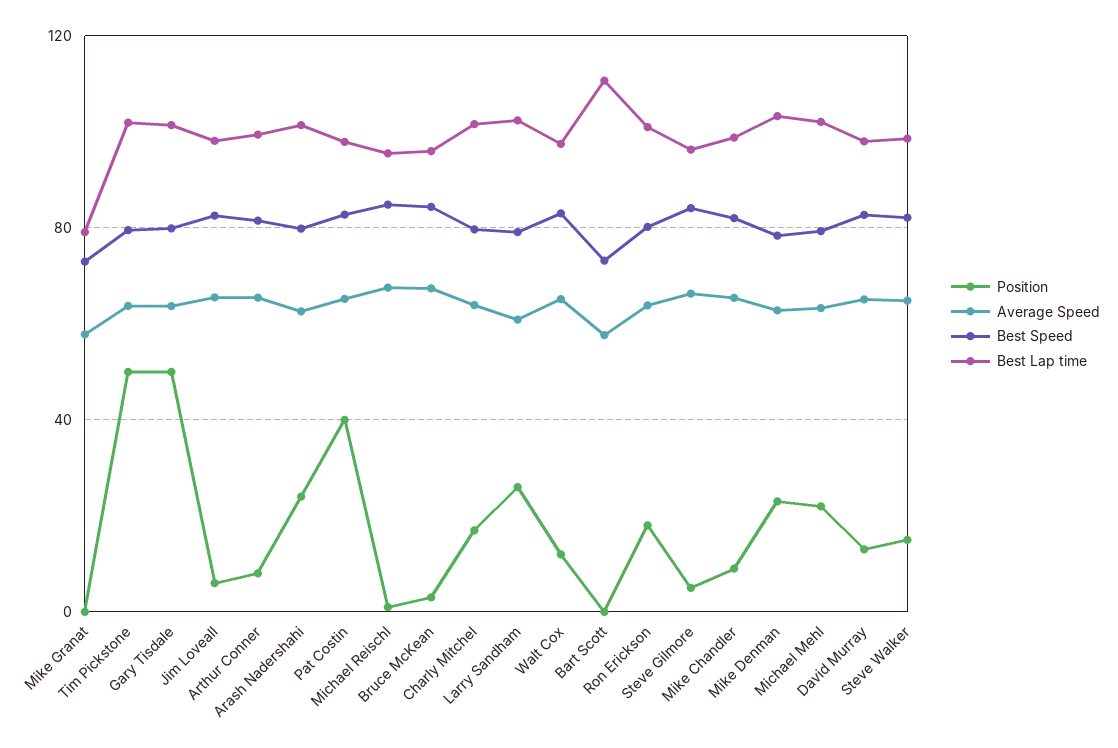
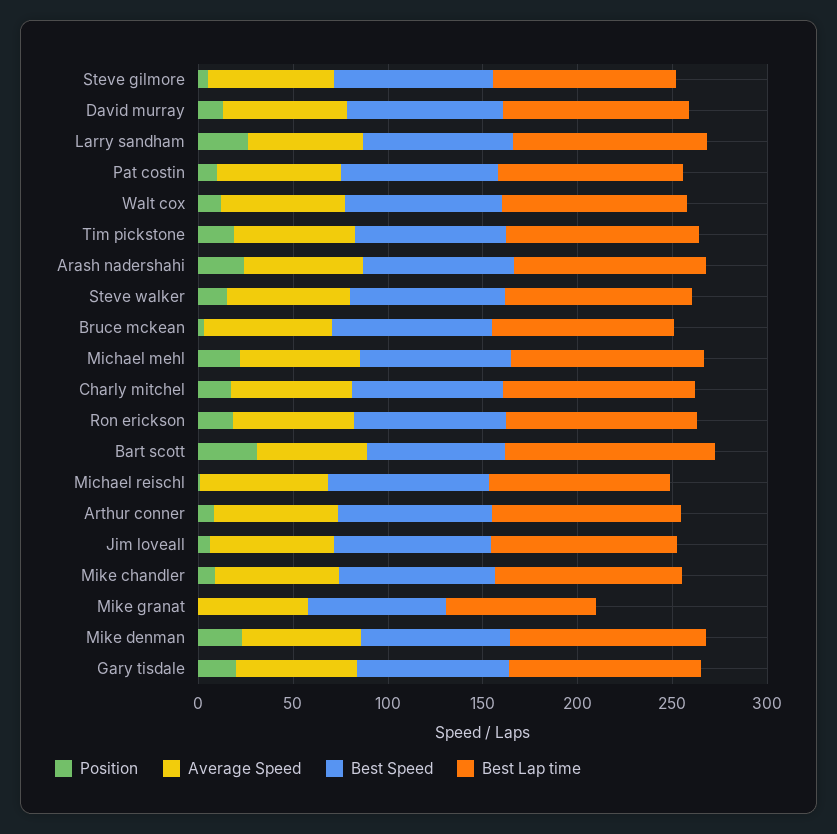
  {
    "Position": {
      "Mike Granat": 0,
-     "Tim Pickstone": 50,
+     "Tim Pickstone": 20,
-     "Gary Tisdale": 50,
+     "Gary Tisdale": 20,
      "Jim Loveall": 5,
      "Arthur Conner": 10,
      "Arash Nadershahi": 25,
-     "Pat Costin": 40,
+     "Pat Costin": 10,
      "Michael Reischl": 0,
      "Bruce McKean": 5,
      "Charly Mitchel": 15,
      "Larry Sandham": 25,
      "Walt Cox": 10,
-     "Bart Scott": 0,
+     "Bart Scott": 30,
      "Ron Erickson": 20,
      "Steve Gilmore": 5,
      "Mike Chandler": 10,
      "Mike Denman": 25,
      "Michael Mehl": 20,
      "David Murray": 15,
      "Steve Walker": 15
    },
    "Average Speed": {
      "Mike Granat": 60,
      "Tim Pickstone": 65,
      "Gary Tisdale": 65,
      "Jim Loveall": 65,
      "Arthur Conner": 65,
      "Arash Nadershahi": 65,
      "Pat Costin": 65,
      "Michael Reischl": 70,
      "Bruce McKean": 65,
      "Charly Mitchel": 65,
      "Larry Sandham": 60,
      "Walt Cox": 65,
      "Bart Scott": 60,
      "Ron Erickson": 65,
      "Steve Gilmore": 65,
      "Mike Chandler": 65,
      "Mike Denman": 65,
      "Michael Mehl": 65,
      "David Murray": 65,
      "Steve Walker": 65
    },
    "Best Speed": {
      "Mike Granat": 75,
      "Tim Pickstone": 80,
      "Gary Tisdale": 80,
      "Jim Loveall": 85,
      "Arthur Conner": 80,
      "Arash Nadershahi": 80,
      "Pat Costin": 85,
      "Michael Reischl": 85,
      "Bruce McKean": 85,
      "Charly Mitchel": 80,
      "Larry Sandham": 80,
      "Walt Cox": 85,
      "Bart Scott": 75,
      "Ron Erickson": 80,
      "Steve Gilmore": 85,
      "Mike Chandler": 80,
      "Mike Denman": 80,
      "Michael Mehl": 80,
      "David Murray": 85,
      "Steve Walker": 80
    },
    "Best Lap time": {
      "Mike Granat": 80,
      "Tim Pickstone": 100,
      "Gary Tisdale": 100,
      "Jim Loveall": 100,
      "Arthur Conner": 100,
      "Arash Nadershahi": 100,
      "Pat Costin": 100,
      "Michael Reischl": 95,
      "Bruce McKean": 95,
      "Charly Mitchel": 100,
      "Larry Sandham": 100,
      "Walt Cox": 100,
      "Bart Scott": 110,
      "Ron Erickson": 100,
      "Steve Gilmore": 95,
      "Mike Chandler": 100,
      "Mike Denman": 105,
      "Michael Mehl": 100,
      "David Murray": 100,
      "Steve Walker": 100
    }
  }

